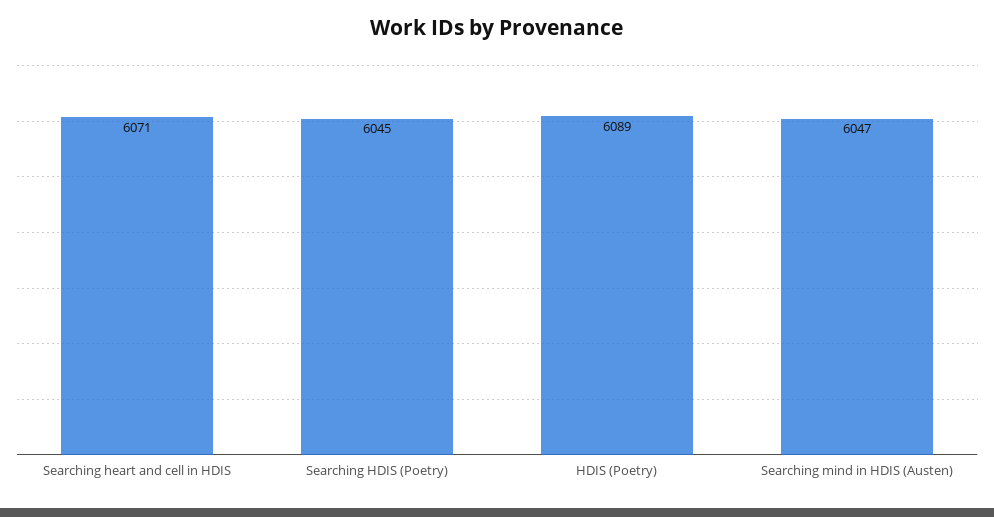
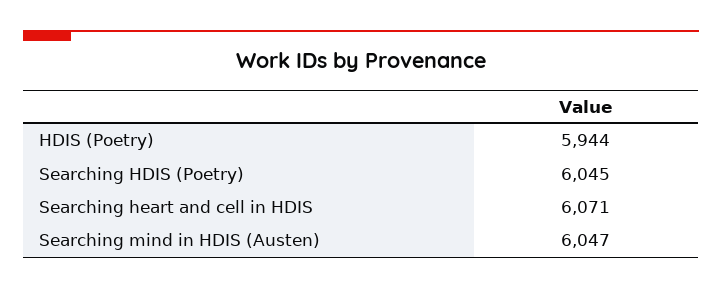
  {
    "Searching heart and cell in HDIS": 6071,
    "Searching HDIS (Poetry)": 6045,
-   "HDIS (Poetry)": 6089,
+   "HDIS (Poetry)": 5944,
    "Searching mind in HDIS (Austen)": 6047
  }

